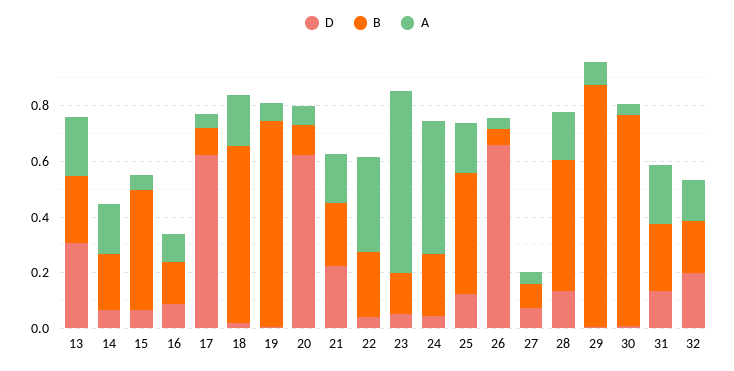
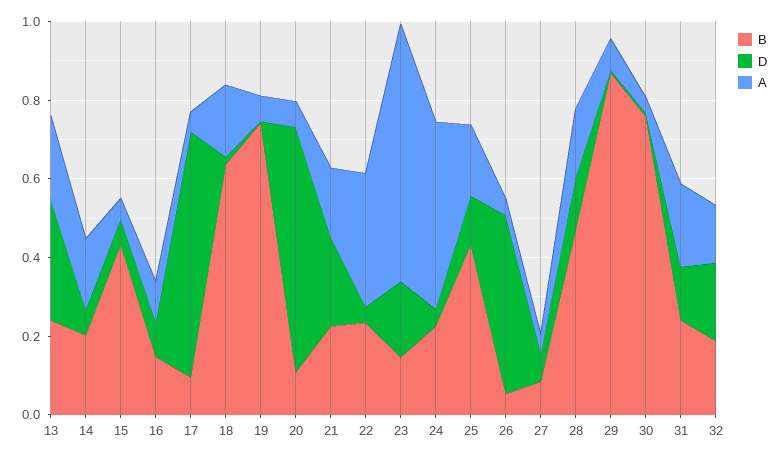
  {
    "D": {
      "13": 0.3,
      "14": 0.05,
      "15": 0.05,
      "16": 0.1,
      "17": 0.6,
      "18": 0,
      "19": 0,
      "20": 0.6,
      "21": 0.25,
      "22": 0.05,
-     "23": 0.05,
+     "23": 0.2,
      "24": 0.05,
      "25": 0.1,
-     "26": 0.65,
+     "26": 0.45,
      "27": 0.05,
      "28": 0.15,
      "29": 0,
      "30": 0,
      "31": 0.15,
      "32": 0.2
    },
    "B": {
      "13": 0.25,
      "14": 0.2,
      "15": 0.45,
      "16": 0.15,
      "17": 0.1,
      "18": 0.65,
      "19": 0.75,
      "20": 0.1,
      "21": 0.25,
      "22": 0.25,
      "23": 0.15,
      "24": 0.2,
      "25": 0.45,
      "26": 0.05,
      "27": 0.1,
      "28": 0.45,
      "29": 0.85,
      "30": 0.75,
      "31": 0.25,
      "32": 0.2
    },
    "A": {
      "13": 0.2,
      "14": 0.2,
      "15": 0.05,
      "16": 0.1,
      "17": 0.05,
      "18": 0.2,
      "19": 0.05,
      "20": 0.05,
      "21": 0.2,
      "22": 0.35,
      "23": 0.65,
      "24": 0.5,
      "25": 0.2,
      "26": 0.05,
      "27": 0.05,
      "28": 0.15,
      "29": 0.1,
      "30": 0.05,
      "31": 0.2,
      "32": 0.15
    }
  }

